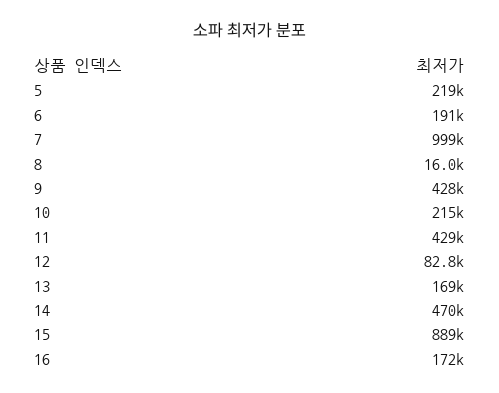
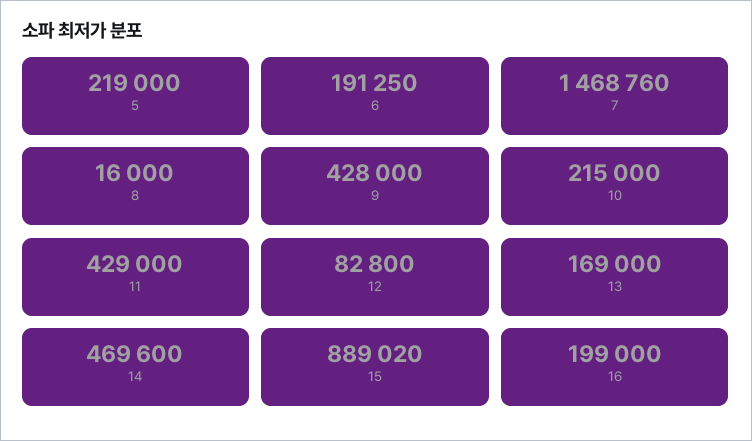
  {
    "5": 219000,
    "6": 191250,
-   "7": 999000,
+   "7": 1468760,
    "8": 16000,
    "9": 428000,
    "10": 215000,
    "11": 429000,
    "12": 82800,
    "13": 169000,
    "14": 469600,
    "15": 889020,
-   "16": 172000
+   "16": 199000
  }

